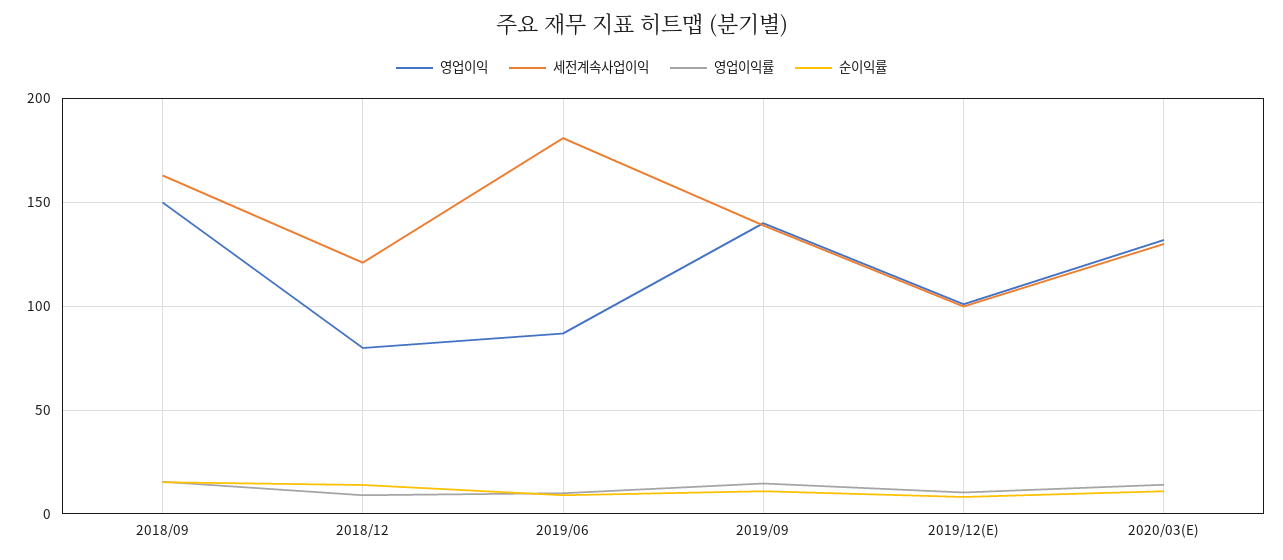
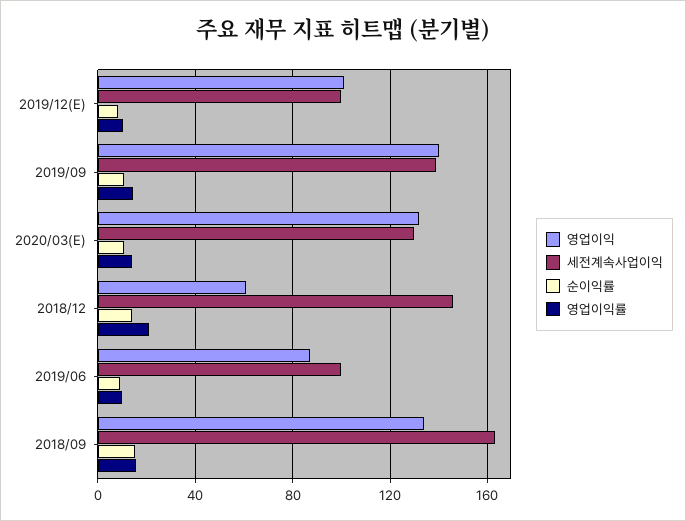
  {
    "영업이익": {
-     "2018/09": 150,
+     "2018/09": 135,
-     "2018/12": 80,
+     "2018/12": 60,
      "2019/06": 85,
      "2019/09": 140,
      "2019/12(E)": 100,
      "2020/03(E)": 130
    },
    "세전계속사업이익": {
      "2018/09": 165,
-     "2018/12": 120,
+     "2018/12": 145,
-     "2019/06": 180,
+     "2019/06": 100,
      "2019/09": 140,
      "2019/12(E)": 100,
      "2020/03(E)": 130
    },
    "영업이익률": {
      "2018/09": 15,
-     "2018/12": 10,
+     "2018/12": 20,
      "2019/06": 10,
      "2019/09": 15,
      "2019/12(E)": 10,
      "2020/03(E)": 15
    },
    "순이익률": {
      "2018/09": 15,
      "2018/12": 15,
      "2019/06": 10,
      "2019/09": 10,
      "2019/12(E)": 10,
      "2020/03(E)": 10
    }
  }

